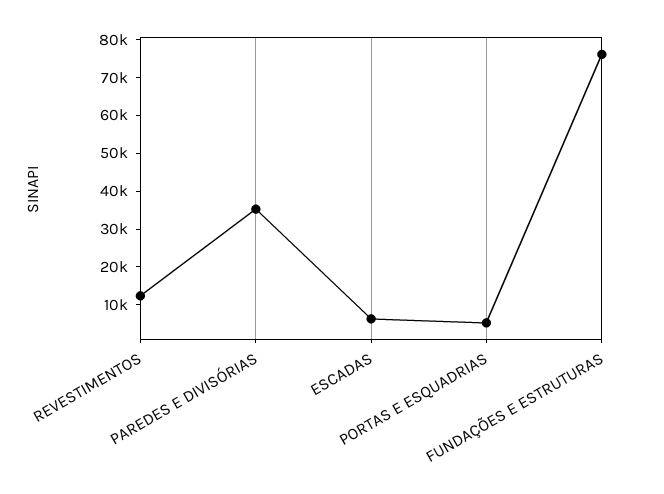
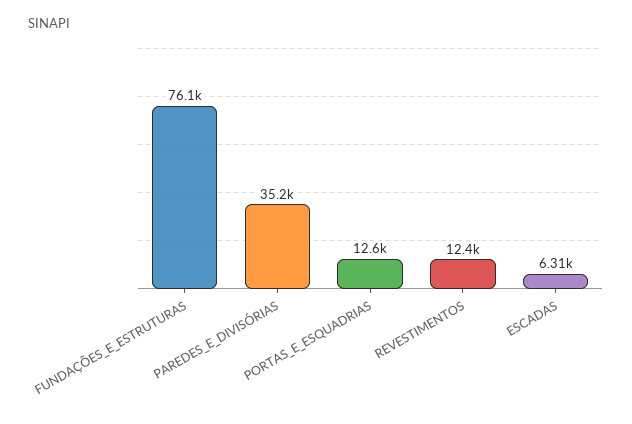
  {
    "REVESTIMENTOS": 12400,
    "PAREDES E DIVISÓRIAS": 35200,
    "ESCADAS": 6310,
-   "PORTAS E ESQUADRIAS": 5000,
+   "PORTAS E ESQUADRIAS": 12600,
    "FUNDAÇÕES E ESTRUTURAS": 76100
  }

